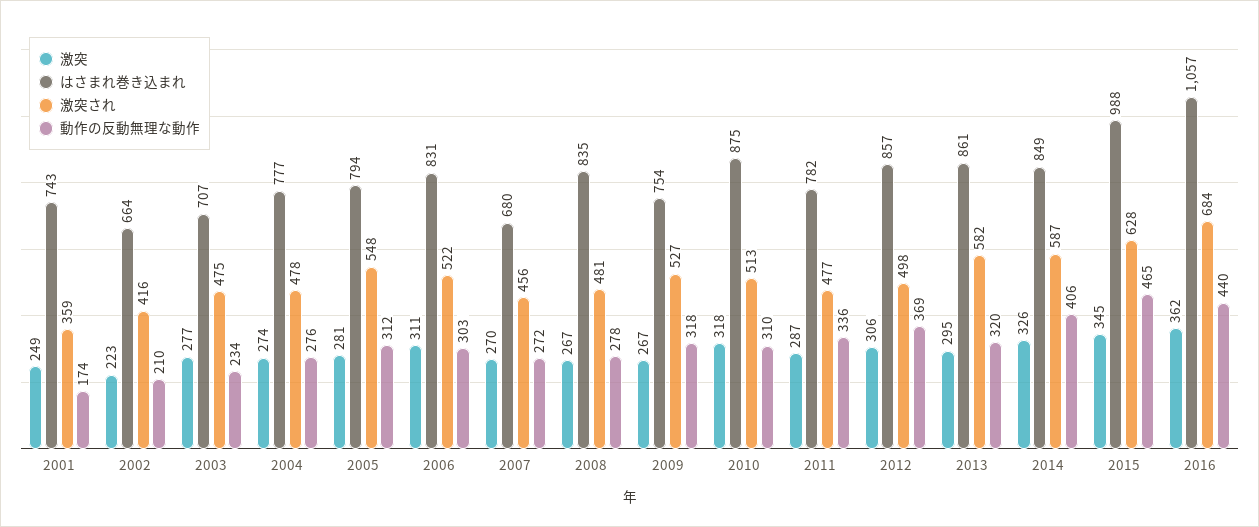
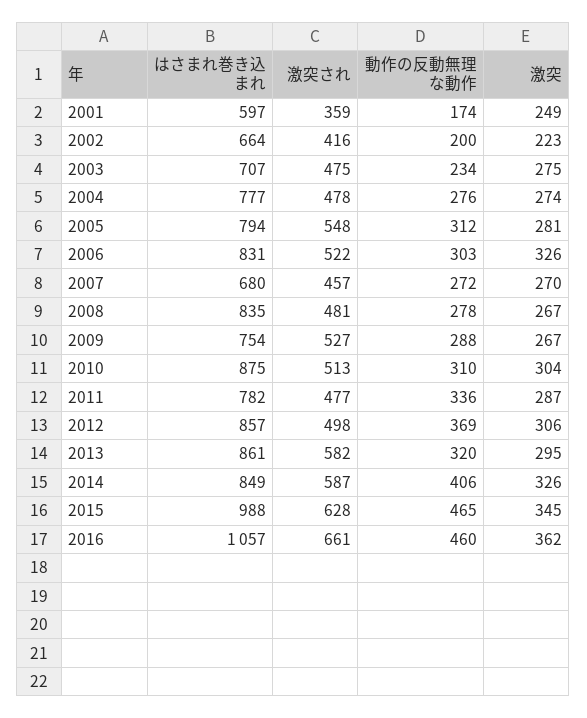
  {
    "激突": {
      "2001": 249,
      "2002": 223,
-     "2003": 277,
+     "2003": 275,
      "2004": 274,
      "2005": 281,
-     "2006": 311,
+     "2006": 326,
      "2007": 270,
      "2008": 267,
      "2009": 267,
-     "2010": 318,
+     "2010": 304,
      "2011": 287,
      "2012": 306,
      "2013": 295,
      "2014": 326,
      "2015": 345,
      "2016": 362
    },
    "はさまれ巻き込まれ": {
-     "2001": 743,
+     "2001": 597,
      "2002": 664,
      "2003": 707,
      "2004": 777,
      "2005": 794,
      "2006": 831,
      "2007": 680,
      "2008": 835,
      "2009": 754,
      "2010": 875,
      "2011": 782,
      "2012": 857,
      "2013": 861,
      "2014": 849,
      "2015": 988,
      "2016": 1057
    },
    "激突され": {
      "2001": 359,
      "2002": 416,
      "2003": 475,
      "2004": 478,
      "2005": 548,
      "2006": 522,
-     "2007": 456,
+     "2007": 457,
      "2008": 481,
      "2009": 527,
      "2010": 513,
      "2011": 477,
      "2012": 498,
      "2013": 582,
      "2014": 587,
      "2015": 628,
-     "2016": 684
+     "2016": 661
    },
    "動作の反動無理な動作": {
      "2001": 174,
-     "2002": 210,
+     "2002": 200,
      "2003": 234,
      "2004": 276,
      "2005": 312,
      "2006": 303,
      "2007": 272,
      "2008": 278,
-     "2009": 318,
+     "2009": 288,
      "2010": 310,
      "2011": 336,
      "2012": 369,
      "2013": 320,
      "2014": 406,
      "2015": 465,
-     "2016": 440
+     "2016": 460
    }
  }

